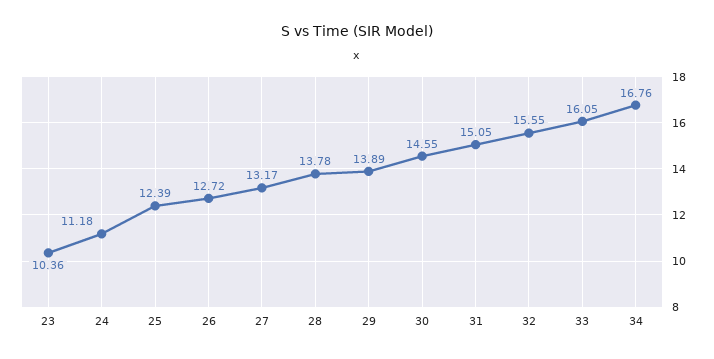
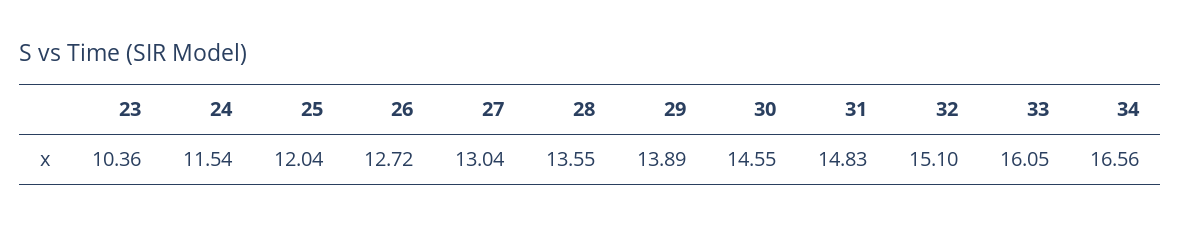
  {
    "23": 10.36,
-   "24": 11.18,
+   "24": 11.54,
-   "25": 12.39,
+   "25": 12.04,
    "26": 12.72,
-   "27": 13.17,
+   "27": 13.04,
-   "28": 13.78,
+   "28": 13.55,
    "29": 13.89,
    "30": 14.55,
-   "31": 15.05,
+   "31": 14.83,
-   "32": 15.55,
+   "32": 15.1,
    "33": 16.05,
-   "34": 16.76
+   "34": 16.56
  }

